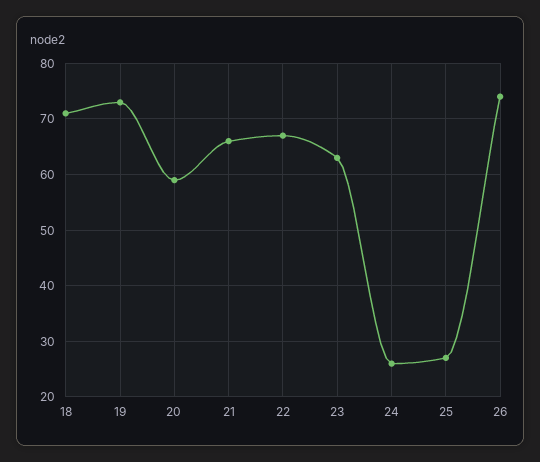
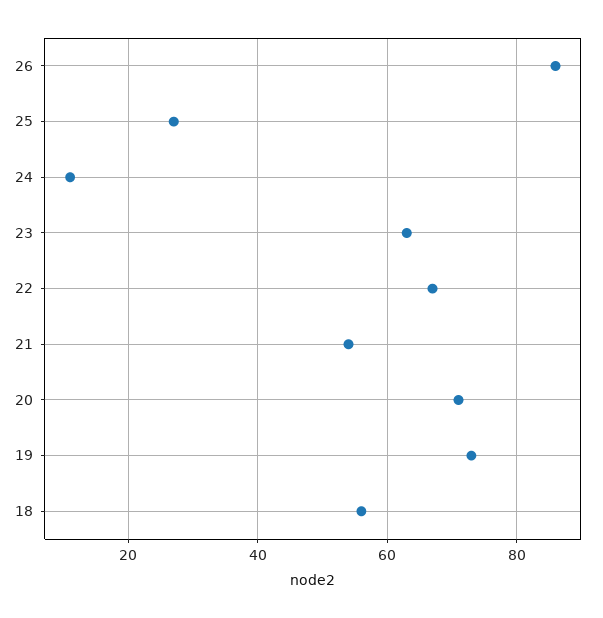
  {
-   "18": 70,
+   "18": 55,
    "19": 75,
-   "20": 60,
+   "20": 70,
-   "21": 65,
+   "21": 55,
    "22": 65,
    "23": 65,
-   "24": 25,
+   "24": 10,
    "25": 25,
-   "26": 75
+   "26": 85
  }

